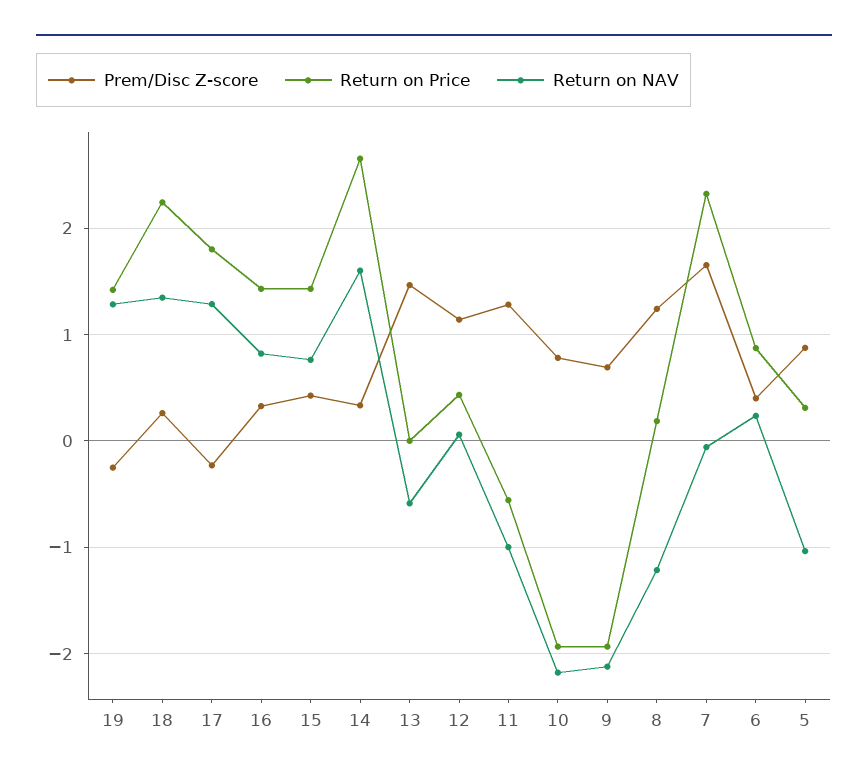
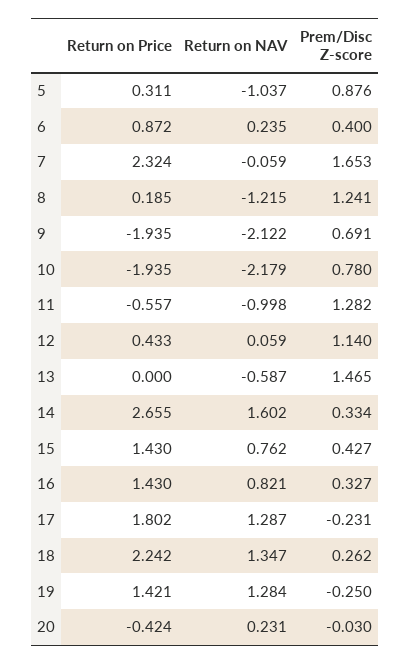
  {
    "Prem/Disc Z-score": {
      "19": -0.25,
      "18": 0.262,
      "17": -0.231,
      "16": 0.327,
      "15": 0.427,
      "14": 0.334,
      "13": 1.465,
      "12": 1.14,
      "11": 1.282,
      "10": 0.78,
      "9": 0.691,
      "8": 1.241,
      "7": 1.653,
      "6": 0.4,
-     "5": 0.876
+     "5": 0.876,
+     "20": -0.03
    },
    "Return on Price": {
      "19": 1.421,
      "18": 2.242,
      "17": 1.802,
      "16": 1.43,
      "15": 1.43,
      "14": 2.655,
      "13": 0,
      "12": 0.433,
      "11": -0.557,
      "10": -1.935,
      "9": -1.935,
      "8": 0.185,
      "7": 2.324,
      "6": 0.872,
-     "5": 0.311
+     "5": 0.311,
+     "20": -0.424
    },
    "Return on NAV": {
      "19": 1.284,
      "18": 1.347,
      "17": 1.287,
      "16": 0.821,
      "15": 0.762,
      "14": 1.602,
      "13": -0.587,
      "12": 0.059,
      "11": -0.998,
      "10": -2.179,
      "9": -2.122,
      "8": -1.215,
      "7": -0.059,
      "6": 0.235,
-     "5": -1.037
+     "5": -1.037,
+     "20": 0.231
    }
  }

